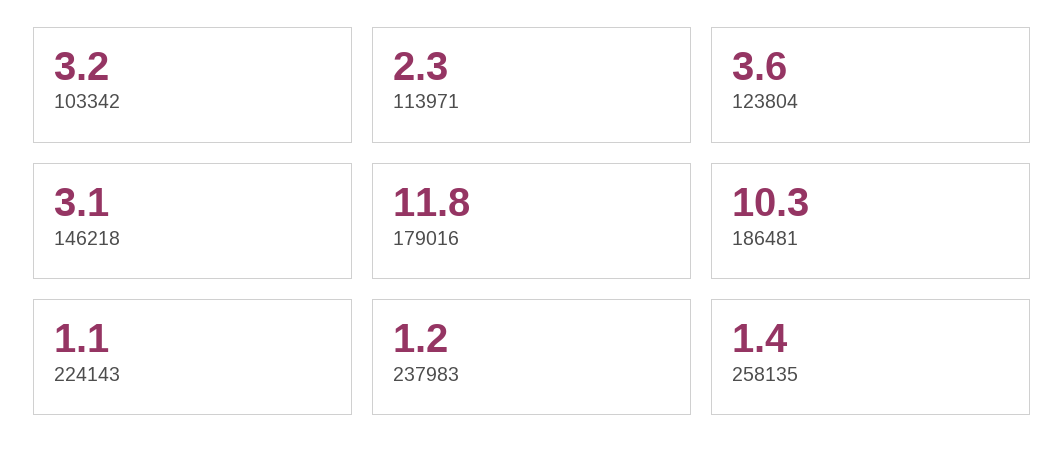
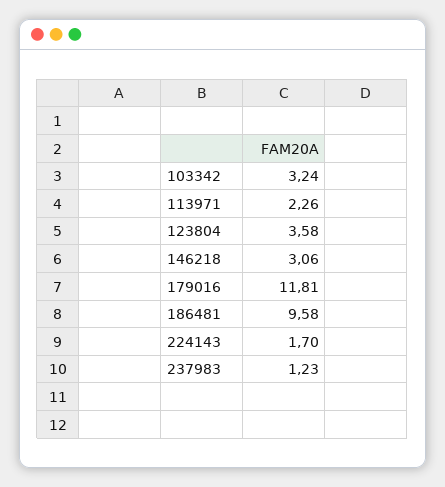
  {
    "103342": 3.24,
    "113971": 2.26,
    "123804": 3.58,
    "146218": 3.06,
    "179016": 11.81,
-   "186481": 10.3,
+   "186481": 9.58,
-   "224143": 1.1,
+   "224143": 1.7,
-   "237983": 1.23,
+   "237983": 1.23
-   "258135": 1.4
  }

